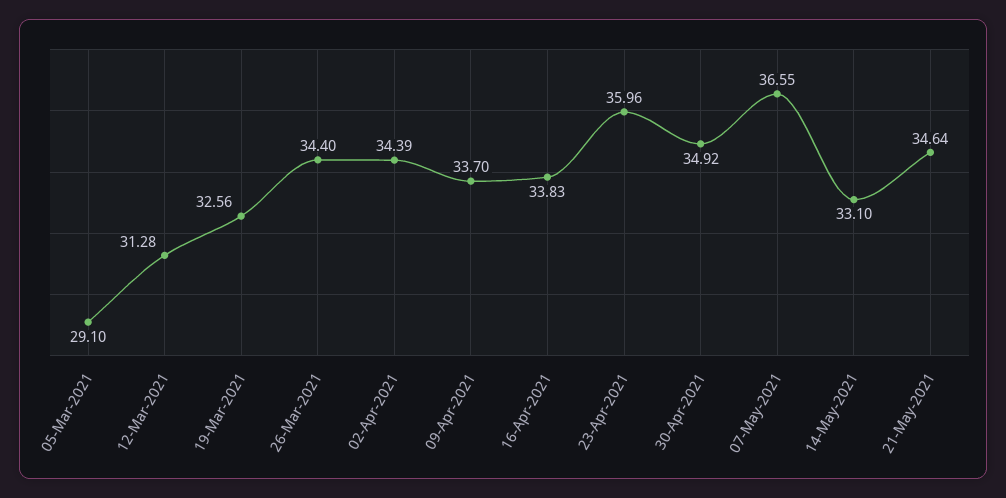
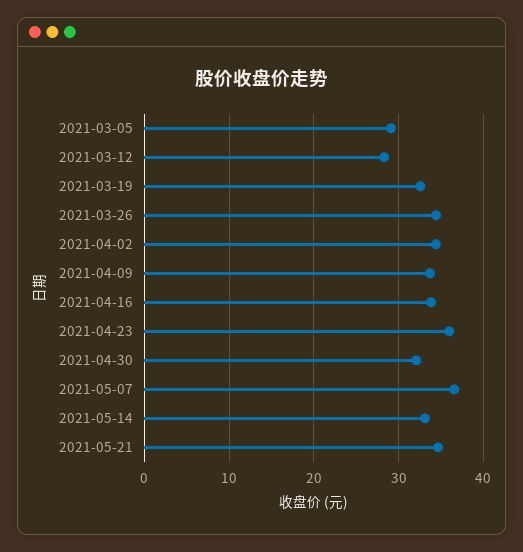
  {
    "05-Mar-2021": 29.1,
-   "12-Mar-2021": 31.28,
+   "12-Mar-2021": 28,
    "19-Mar-2021": 32.56,
    "26-Mar-2021": 34.4,
    "02-Apr-2021": 34.39,
    "09-Apr-2021": 33.7,
    "16-Apr-2021": 33.83,
    "23-Apr-2021": 35.96,
-   "30-Apr-2021": 34.92,
+   "30-Apr-2021": 32,
    "07-May-2021": 36.55,
    "14-May-2021": 33.1,
    "21-May-2021": 34.64
  }

